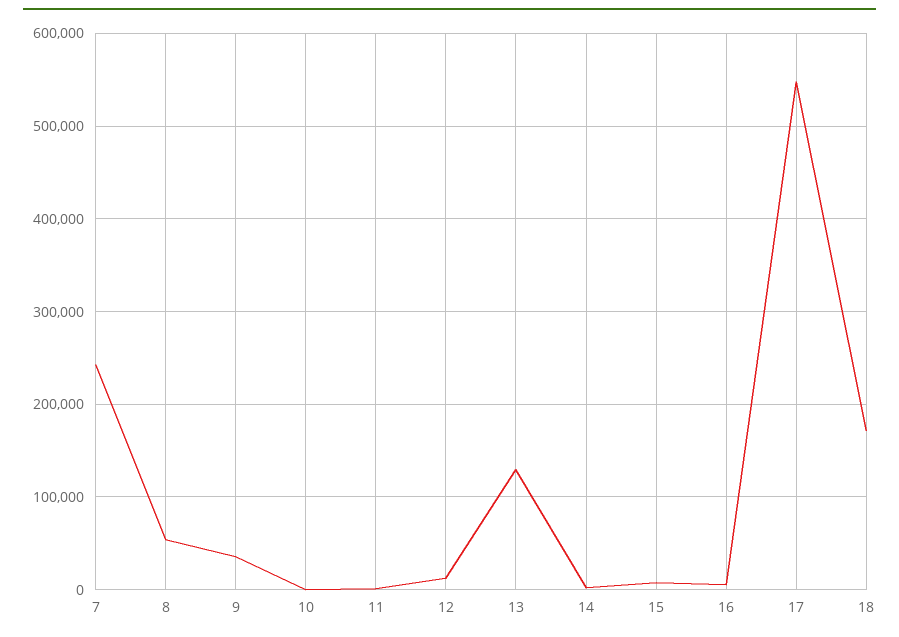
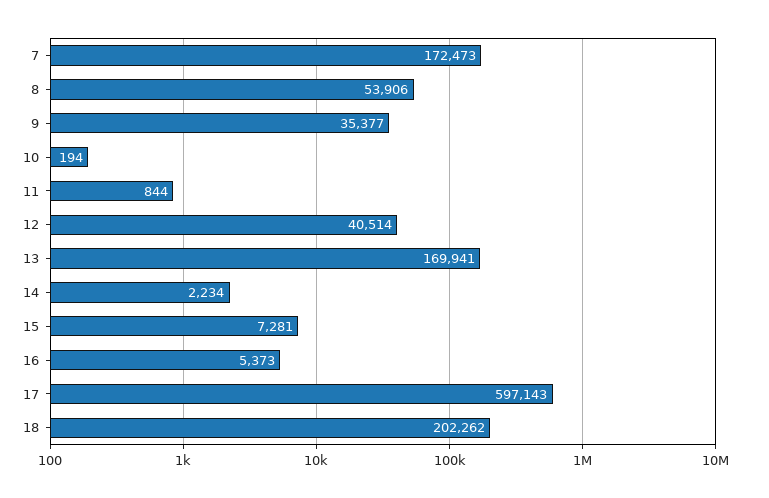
  {
-   "7": 240000,
+   "7": 172473,
    "8": 53906,
    "9": 35377,
    "10": 194,
    "11": 844,
-   "12": 10000,
+   "12": 40514,
-   "13": 130000,
+   "13": 169941,
    "14": 2234,
    "15": 7281,
    "16": 5373,
-   "17": 550000,
+   "17": 597143,
-   "18": 170000
+   "18": 202262
  }

